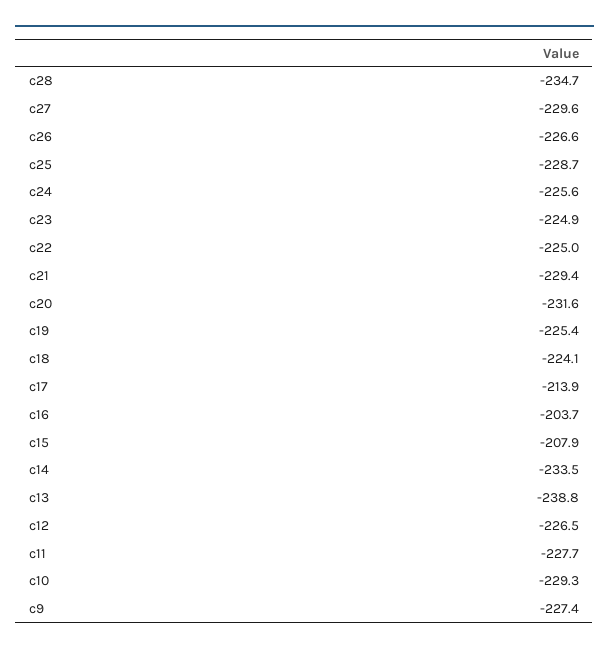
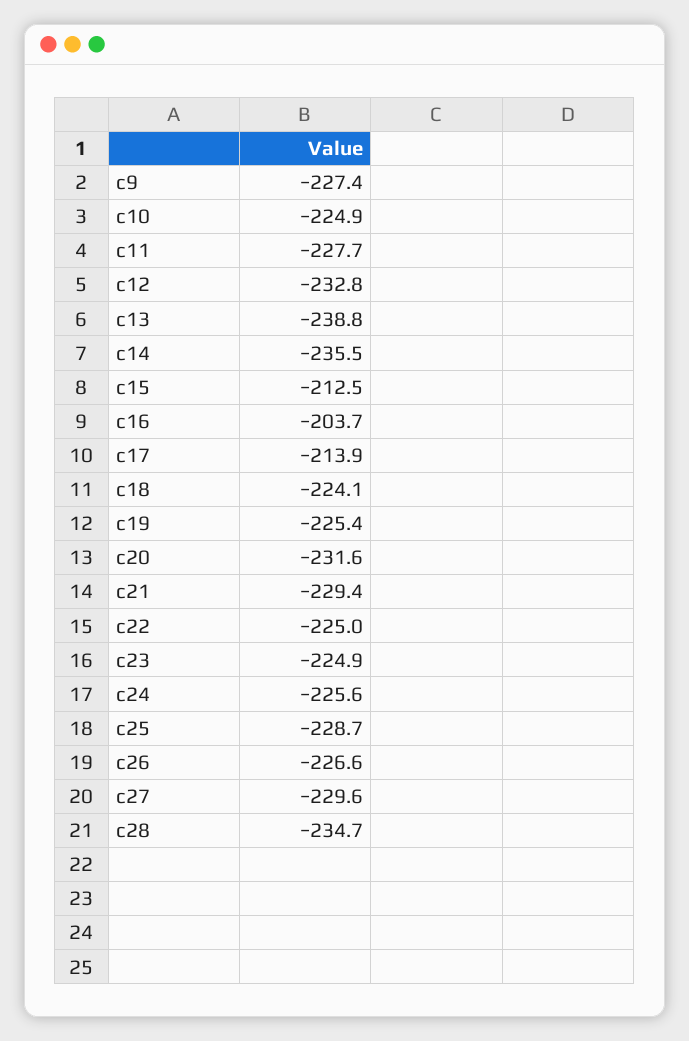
  {
    "c28": -234.7,
    "c27": -229.6,
    "c26": -226.6,
    "c25": -228.7,
    "c24": -225.6,
    "c23": -224.9,
    "c22": -225,
    "c21": -229.4,
    "c20": -231.6,
    "c19": -225.4,
    "c18": -224.1,
    "c17": -213.9,
    "c16": -203.7,
-   "c15": -207.9,
+   "c15": -212.5,
-   "c14": -233.5,
+   "c14": -235.5,
    "c13": -238.8,
-   "c12": -226.5,
+   "c12": -232.8,
    "c11": -227.7,
-   "c10": -229.3,
+   "c10": -224.9,
    "c9": -227.4
  }

